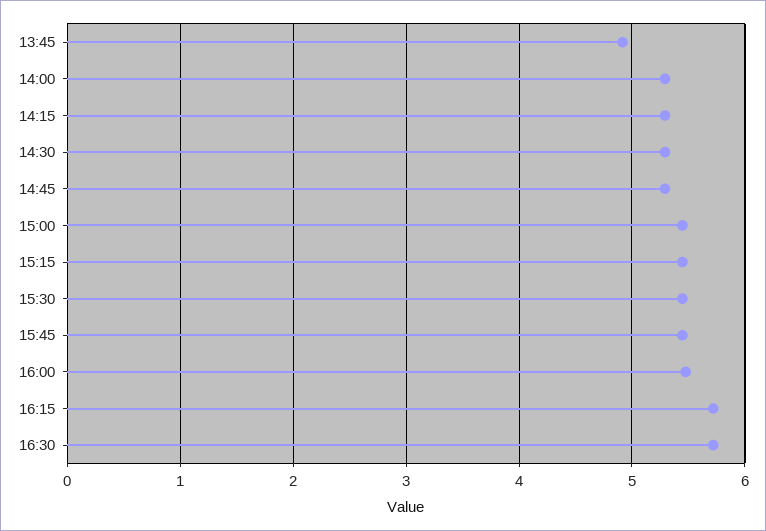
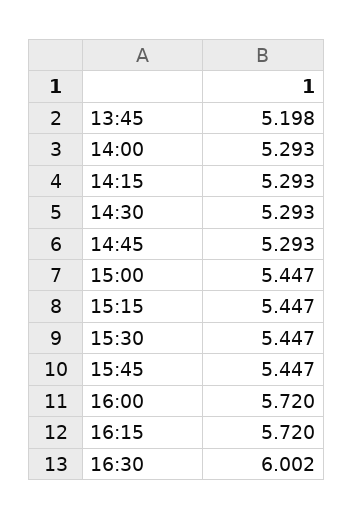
  {
-   "13:45": 4.9,
+   "13:45": 5.198,
    "14:00": 5.293,
    "14:15": 5.293,
    "14:30": 5.293,
    "14:45": 5.293,
    "15:00": 5.447,
    "15:15": 5.447,
    "15:30": 5.447,
    "15:45": 5.447,
-   "16:00": 5.5,
+   "16:00": 5.72,
    "16:15": 5.72,
-   "16:30": 5.7
+   "16:30": 6.002
  }

